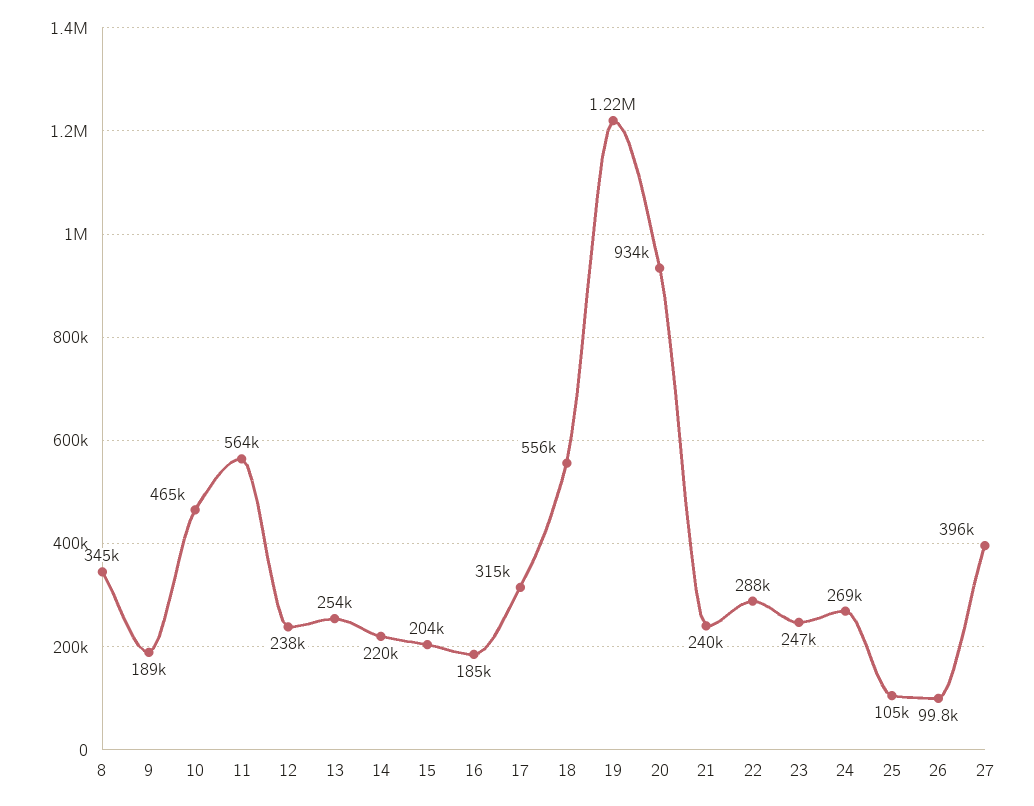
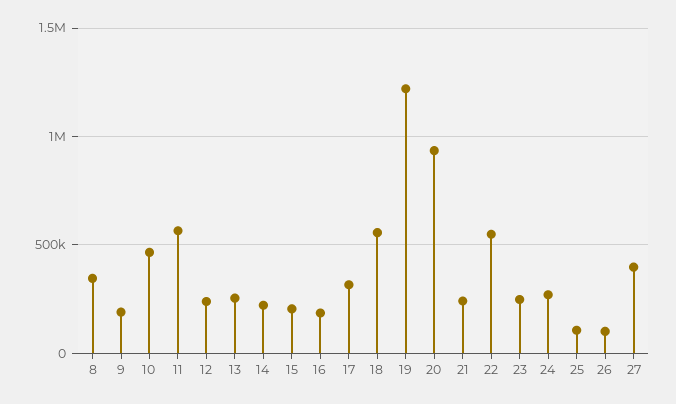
  {
    "8": 345000,
    "9": 189000,
    "10": 465000,
    "11": 564000,
    "12": 238000,
    "13": 254000,
    "14": 220000,
    "15": 204000,
    "16": 185000,
    "17": 315000,
    "18": 556000,
    "19": 1220000,
    "20": 934000,
    "21": 240000,
-   "22": 288000,
+   "22": 550000,
    "23": 247000,
    "24": 269000,
    "25": 105000,
    "26": 99800,
    "27": 396000
  }

